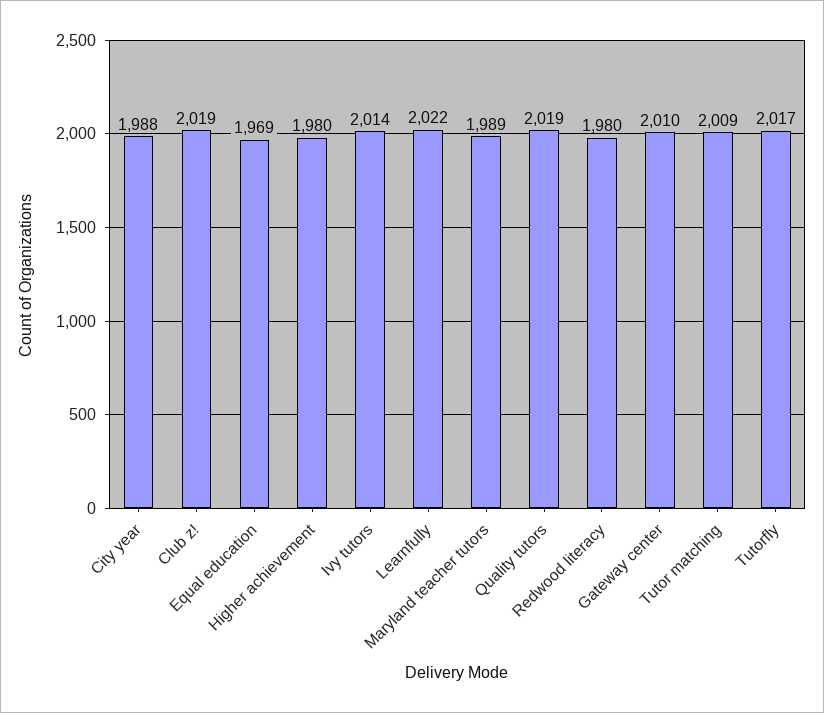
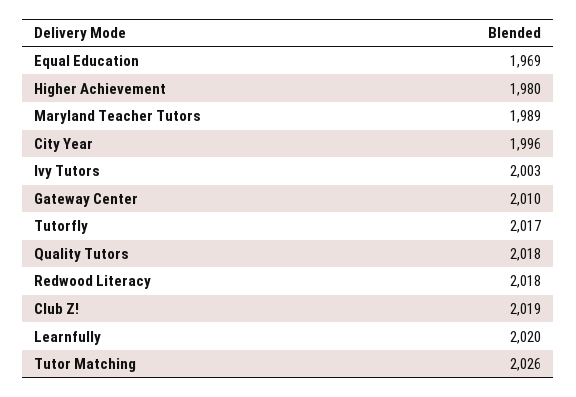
  {
-   "City year": 1988,
+   "City year": 1996,
    "Club z!": 2019,
    "Equal education": 1969,
    "Higher achievement": 1980,
-   "Ivy tutors": 2014,
+   "Ivy tutors": 2003,
-   "Learnfully": 2022,
+   "Learnfully": 2020,
    "Maryland teacher tutors": 1989,
-   "Quality tutors": 2019,
+   "Quality tutors": 2018,
-   "Redwood literacy": 1980,
+   "Redwood literacy": 2018,
    "Gateway center": 2010,
-   "Tutor matching": 2009,
+   "Tutor matching": 2026,
    "Tutorfly": 2017
  }

